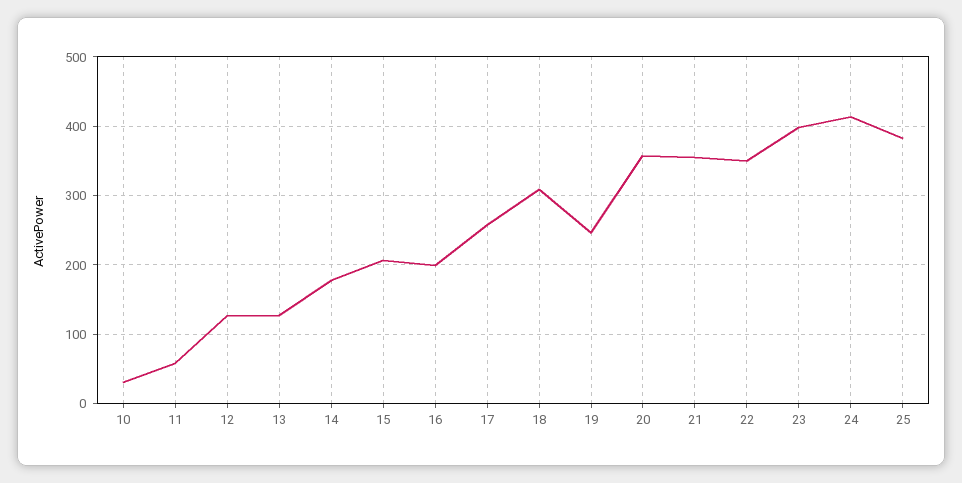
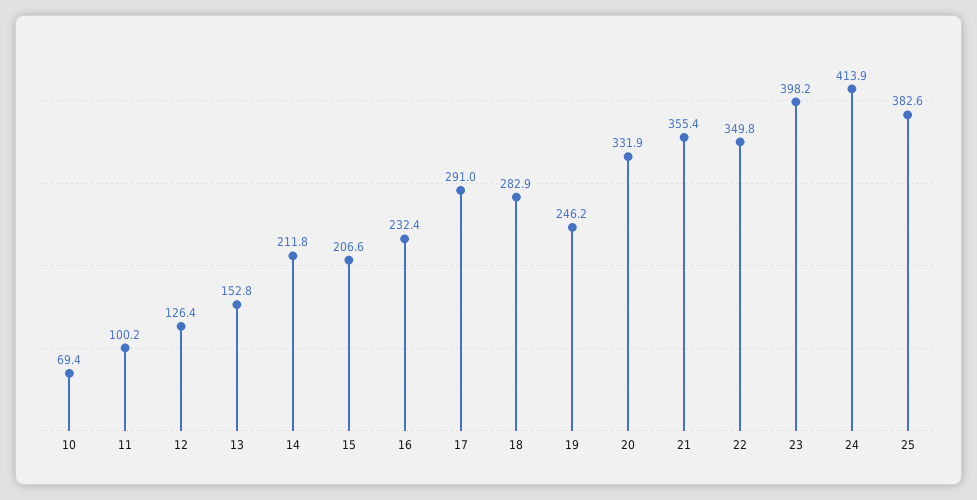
  {
-   "10": 30,
+   "10": 69.4,
-   "11": 60,
+   "11": 100.2,
    "12": 126.4,
-   "13": 130,
+   "13": 152.8,
-   "14": 180,
+   "14": 211.8,
    "15": 206.6,
-   "16": 200,
+   "16": 232.4,
-   "17": 260,
+   "17": 291,
-   "18": 310,
+   "18": 282.9,
    "19": 246.2,
-   "20": 360,
+   "20": 331.9,
    "21": 355.4,
    "22": 349.8,
    "23": 398.2,
    "24": 413.9,
    "25": 382.6
  }

